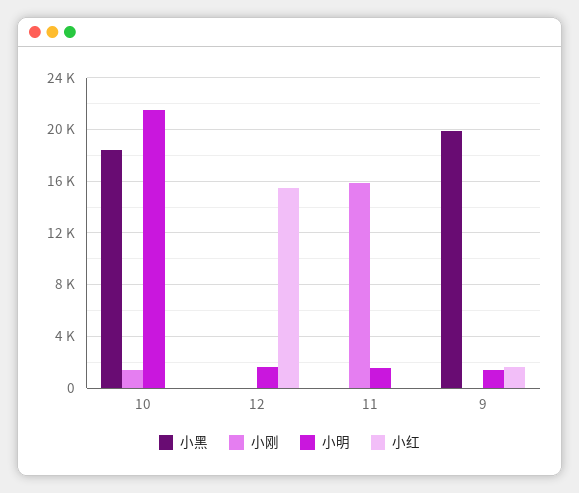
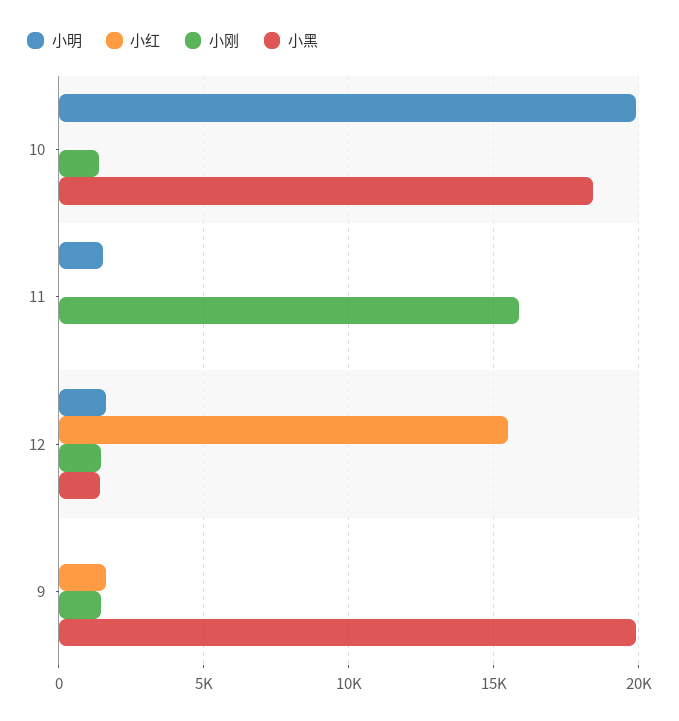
  {
    "小黑": {
      "10": 18500,
-     "12": 0,
+     "12": 1500,
      "11": 0,
      "9": 20000
    },
    "小刚": {
      "10": 1500,
-     "12": 0,
+     "12": 1500,
      "11": 16000,
-     "9": 0
+     "9": 1500
    },
    "小明": {
-     "10": 21500,
+     "10": 20000,
      "12": 1500,
      "11": 1500,
-     "9": 1500
+     "9": 0
    },
    "小红": {
      "10": 0,
      "12": 15500,
      "11": 0,
      "9": 1500
    }
  }

